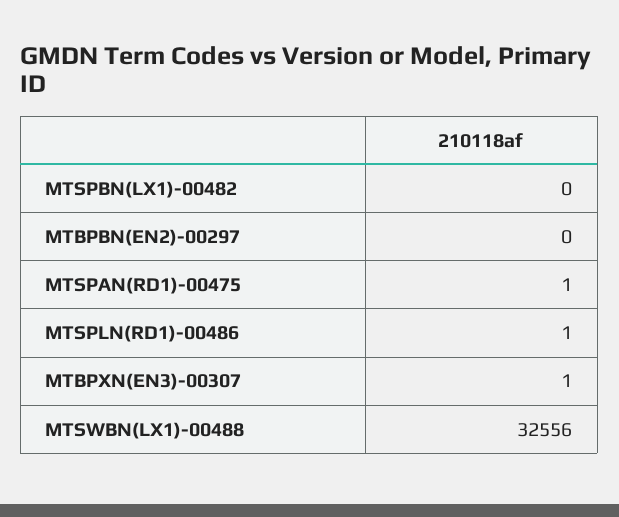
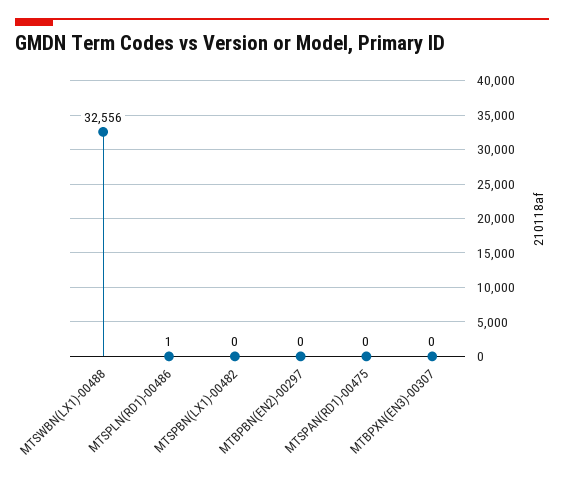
  {
    "MTSPBN(LX1)-00482": 0,
    "MTBPBN(EN2)-00297": 0,
-   "MTSPAN(RD1)-00475": 1,
+   "MTSPAN(RD1)-00475": 0,
    "MTSPLN(RD1)-00486": 1,
-   "MTBPXN(EN3)-00307": 1,
+   "MTBPXN(EN3)-00307": 0,
    "MTSWBN(LX1)-00488": 32556
  }

